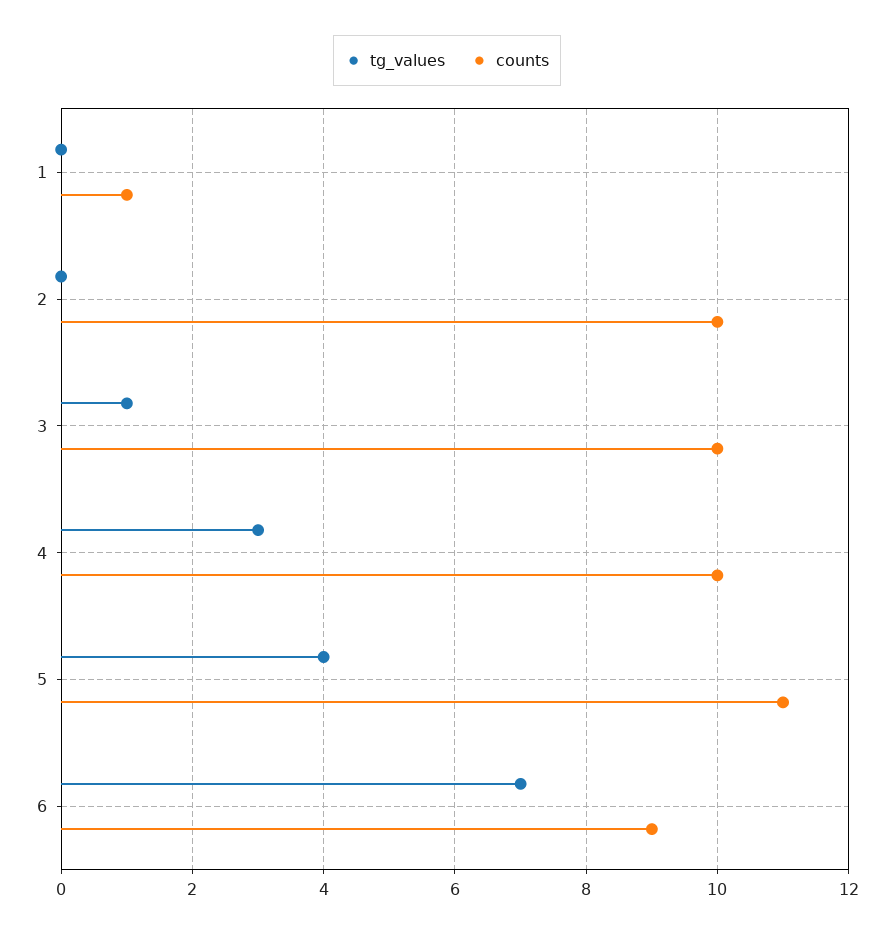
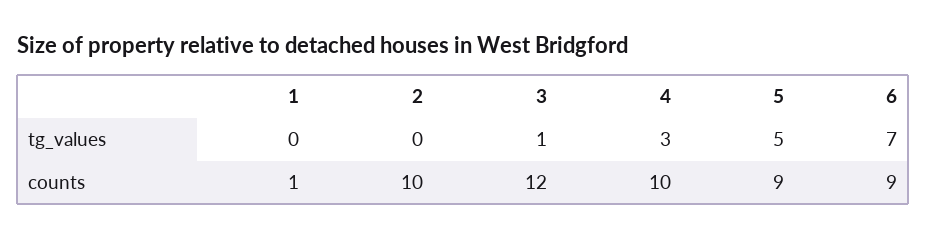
  {
    "tg_values": {
      "1": 0,
      "2": 0,
      "3": 1,
      "4": 3,
-     "5": 4,
+     "5": 5,
      "6": 7
    },
    "counts": {
      "1": 1,
      "2": 10,
-     "3": 10,
+     "3": 12,
      "4": 10,
-     "5": 11,
+     "5": 9,
      "6": 9
    }
  }

